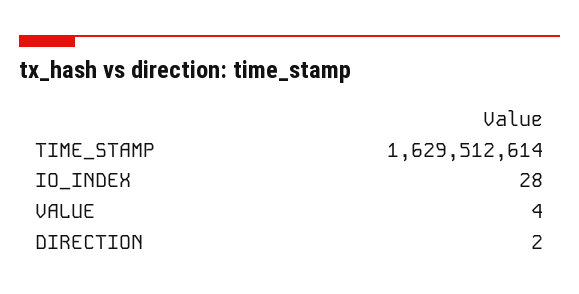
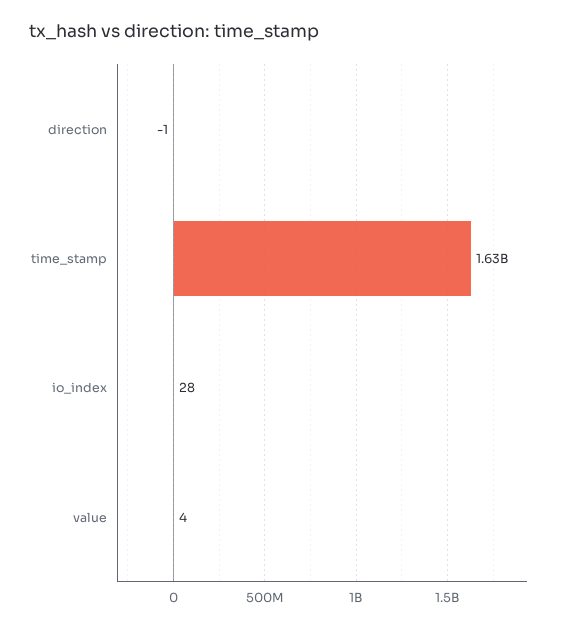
  {
    "TIME_STAMP": 1629512614,
    "IO_INDEX": 28,
    "VALUE": 4,
-   "DIRECTION": 2
+   "DIRECTION": -1
  }

